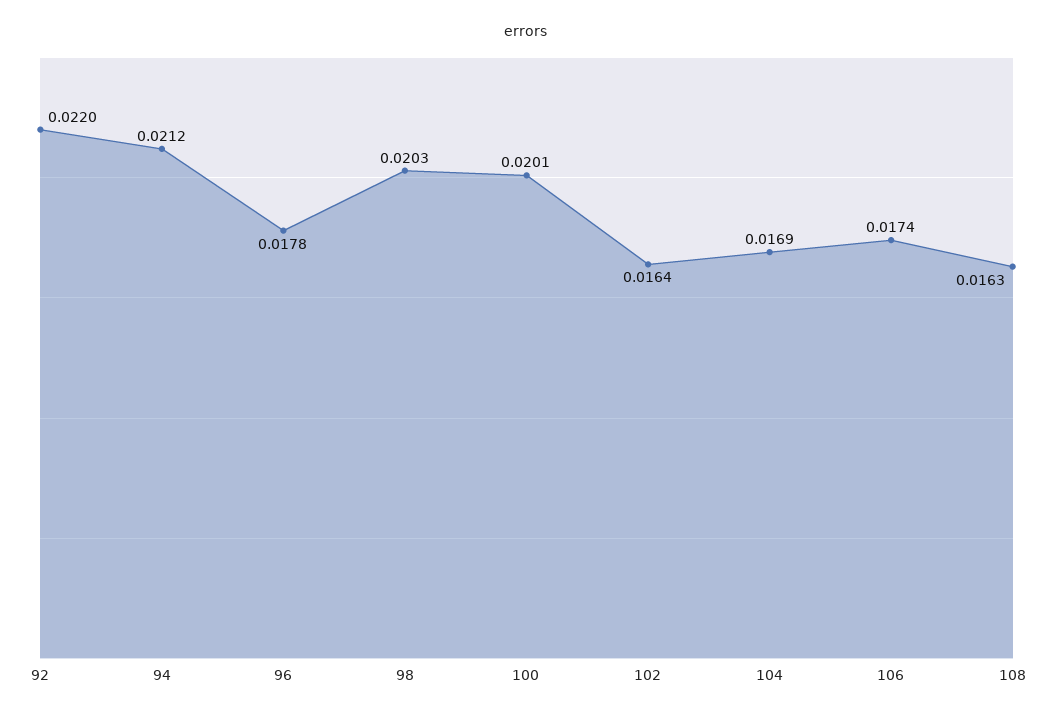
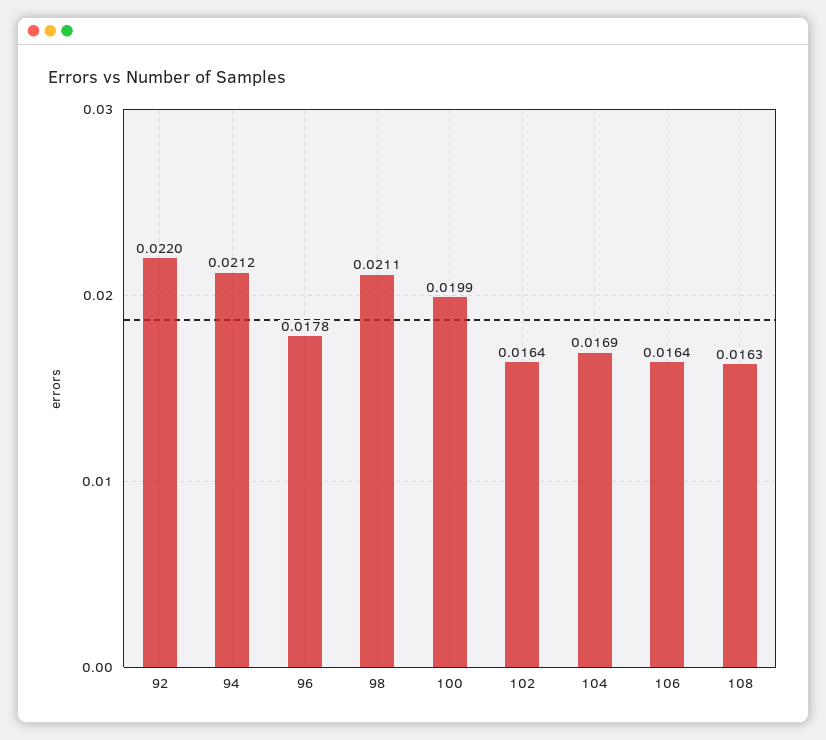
  {
    "92": 0.022,
    "94": 0.0212,
    "96": 0.0178,
-   "98": 0.0203,
+   "98": 0.0211,
-   "100": 0.0201,
+   "100": 0.0199,
    "102": 0.0164,
    "104": 0.0169,
-   "106": 0.0174,
+   "106": 0.0164,
    "108": 0.0163
  }

